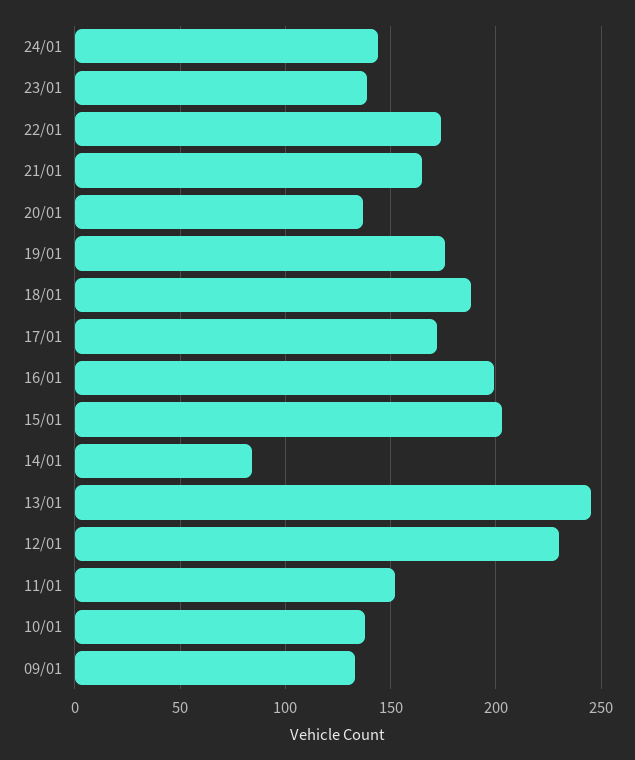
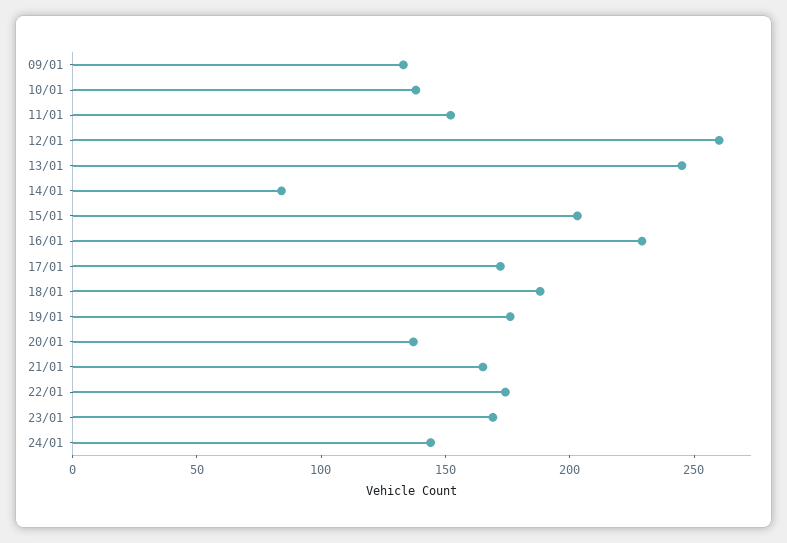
  {
    "24/01": 145,
-   "23/01": 140,
+   "23/01": 170,
    "22/01": 175,
    "21/01": 165,
    "20/01": 135,
    "19/01": 175,
    "18/01": 190,
    "17/01": 170,
-   "16/01": 200,
+   "16/01": 230,
    "15/01": 205,
    "14/01": 85,
    "13/01": 245,
-   "12/01": 230,
+   "12/01": 260,
    "11/01": 150,
    "10/01": 140,
    "09/01": 135
  }

